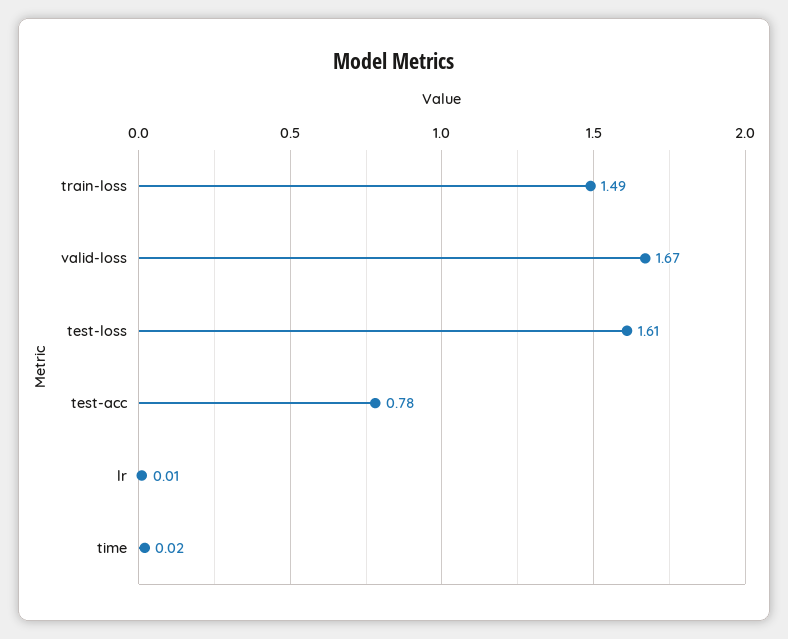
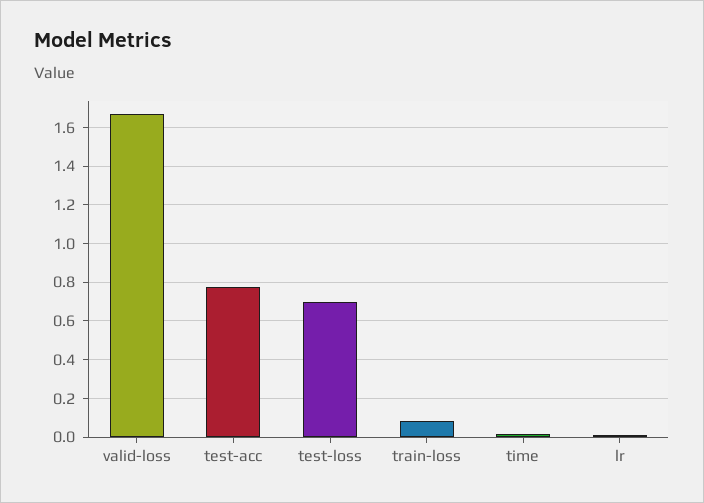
  {
-   "train-loss": 1.49,
+   "train-loss": 0.1,
    "valid-loss": 1.67,
-   "test-loss": 1.61,
+   "test-loss": 0.7,
    "test-acc": 0.78,
    "lr": 0.01,
    "time": 0.02
  }

